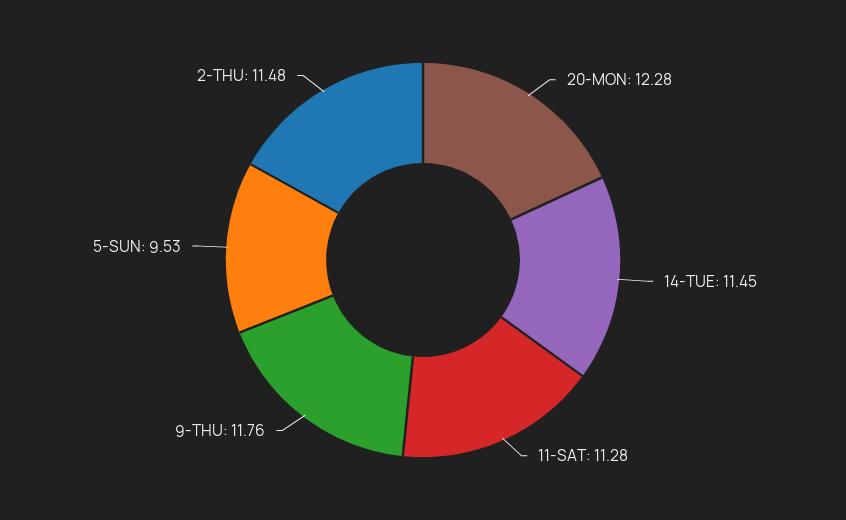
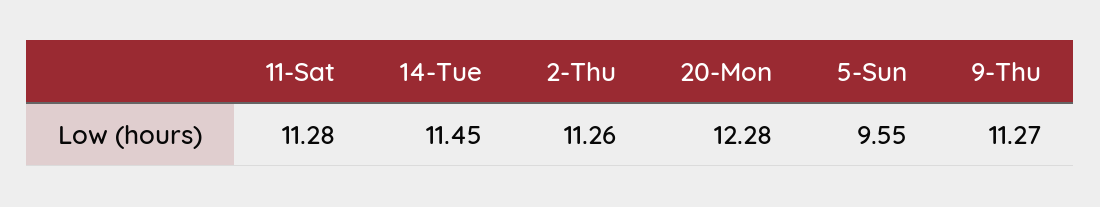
  {
    "20-MON": 12.28,
    "14-TUE": 11.45,
    "11-SAT": 11.28,
-   "9-THU": 11.76,
+   "9-THU": 11.27,
-   "5-SUN": 9.53,
+   "5-SUN": 9.55,
-   "2-THU": 11.48
+   "2-THU": 11.26
  }

